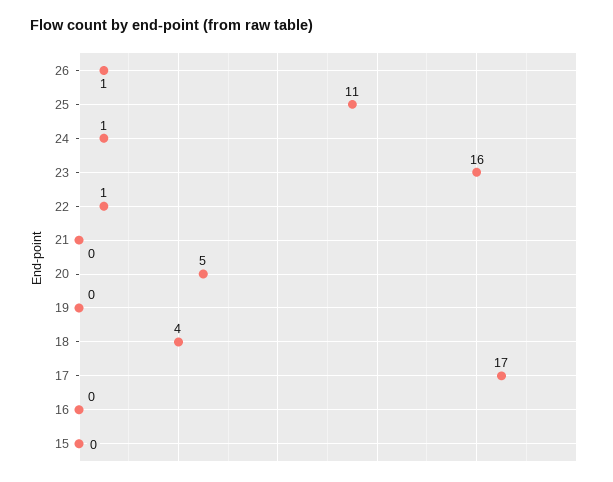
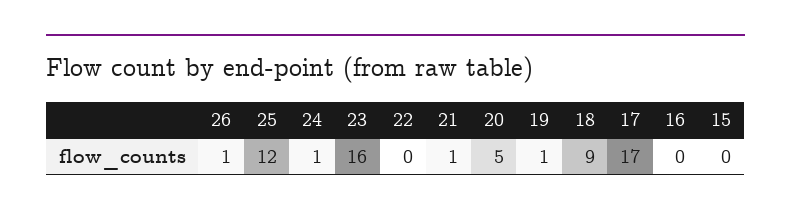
  {
    "26": 1,
-   "25": 11,
+   "25": 12,
    "24": 1,
    "23": 16,
-   "22": 1,
+   "22": 0,
-   "21": 0,
+   "21": 1,
    "20": 5,
-   "19": 0,
+   "19": 1,
-   "18": 4,
+   "18": 9,
    "17": 17,
    "16": 0,
    "15": 0
  }

